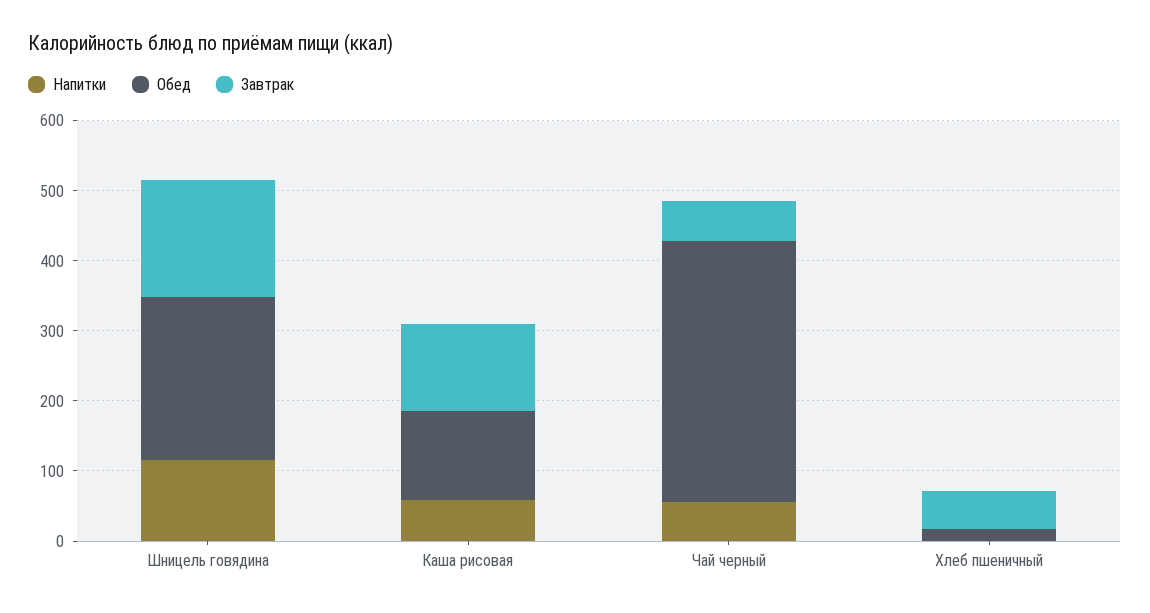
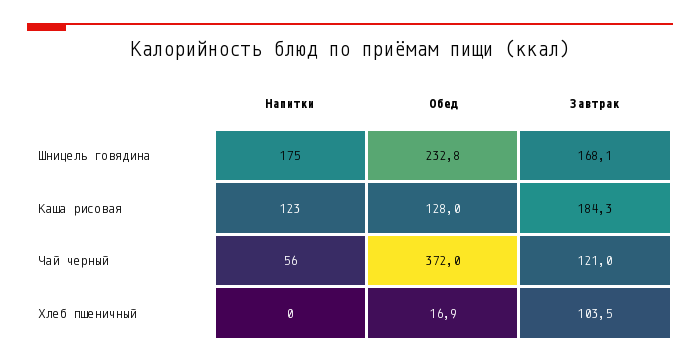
  {
    "Напитки": {
-     "Шницель говядина": 120,
+     "Шницель говядина": 175,
-     "Каша рисовая": 60,
+     "Каша рисовая": 123,
      "Чай черный": 56,
      "Хлеб пшеничный": 0
    },
    "Обед": {
      "Шницель говядина": 232.8,
      "Каша рисовая": 128,
      "Чай черный": 372,
      "Хлеб пшеничный": 16.9
    },
    "Завтрак": {
      "Шницель говядина": 168.1,
-     "Каша рисовая": 120,
+     "Каша рисовая": 184.3,
-     "Чай черный": 60,
+     "Чай черный": 121,
-     "Хлеб пшеничный": 60
+     "Хлеб пшеничный": 103.5
    }
  }

